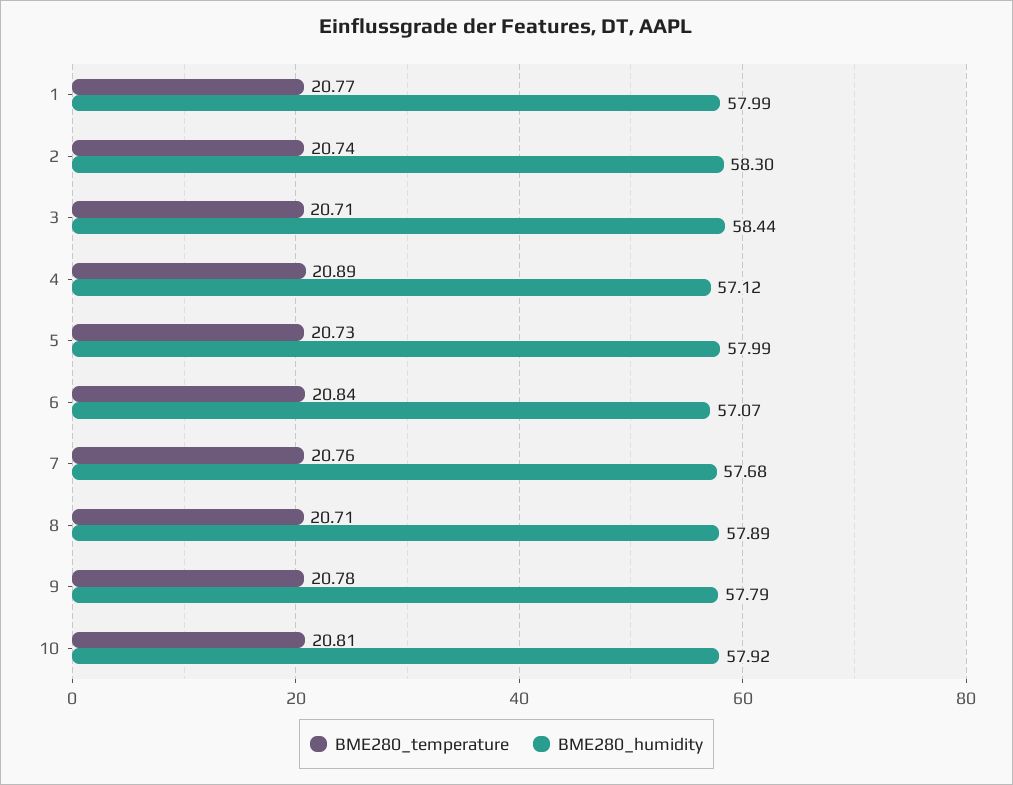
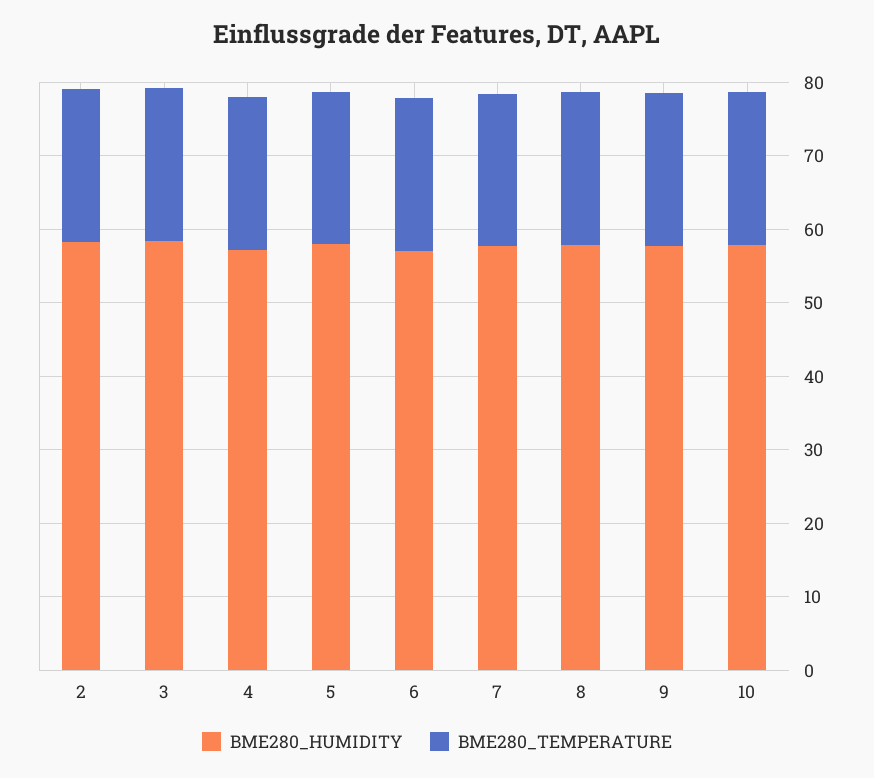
  {
    "BME280_temperature": {
-     "1": 20.77,
      "2": 20.74,
      "3": 20.71,
      "4": 20.89,
      "5": 20.73,
      "6": 20.84,
      "7": 20.76,
      "8": 20.71,
      "9": 20.78,
      "10": 20.81
    },
    "BME280_humidity": {
-     "1": 57.99,
      "2": 58.3,
      "3": 58.44,
      "4": 57.12,
      "5": 57.99,
      "6": 57.07,
      "7": 57.68,
      "8": 57.89,
      "9": 57.79,
      "10": 57.92
    }
  }

